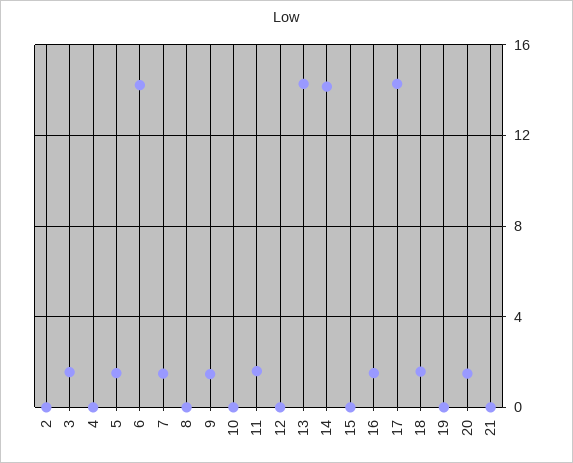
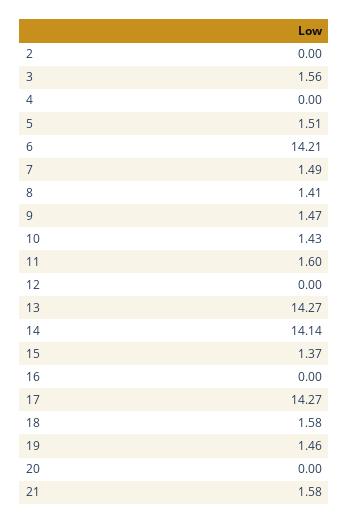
  {
    "2": 0,
    "3": 1.56,
    "4": 0,
    "5": 1.51,
    "6": 14.21,
    "7": 1.49,
-   "8": 0,
+   "8": 1.41,
    "9": 1.47,
-   "10": 0,
+   "10": 1.43,
    "11": 1.6,
    "12": 0,
    "13": 14.27,
    "14": 14.14,
-   "15": 0,
+   "15": 1.37,
-   "16": 1.5,
+   "16": 0,
    "17": 14.27,
    "18": 1.58,
-   "19": 0,
+   "19": 1.46,
-   "20": 1.5,
+   "20": 0,
-   "21": 0
+   "21": 1.58
  }

